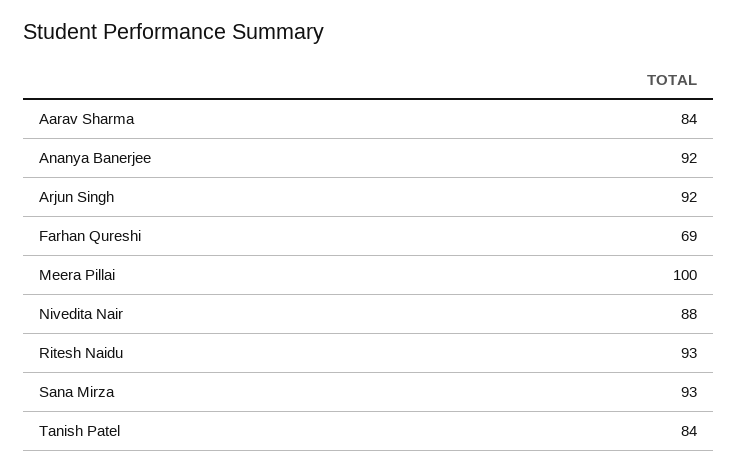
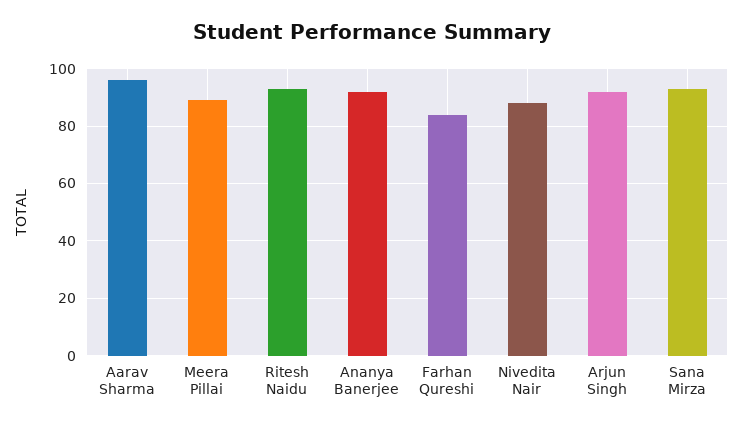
  {
-   "Aarav Sharma": 84,
+   "Aarav Sharma": 95,
    "Ananya Banerjee": 92,
    "Arjun Singh": 92,
-   "Farhan Qureshi": 69,
+   "Farhan Qureshi": 85,
-   "Meera Pillai": 100,
+   "Meera Pillai": 90,
    "Nivedita Nair": 88,
    "Ritesh Naidu": 93,
-   "Sana Mirza": 93,
+   "Sana Mirza": 93
-   "Tanish Patel": 84
  }

